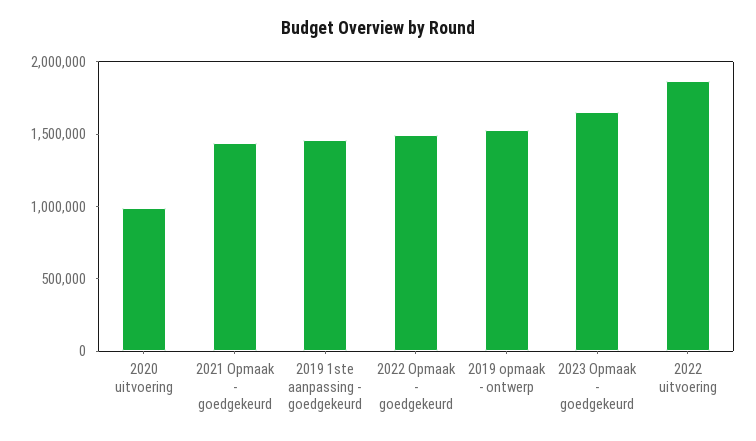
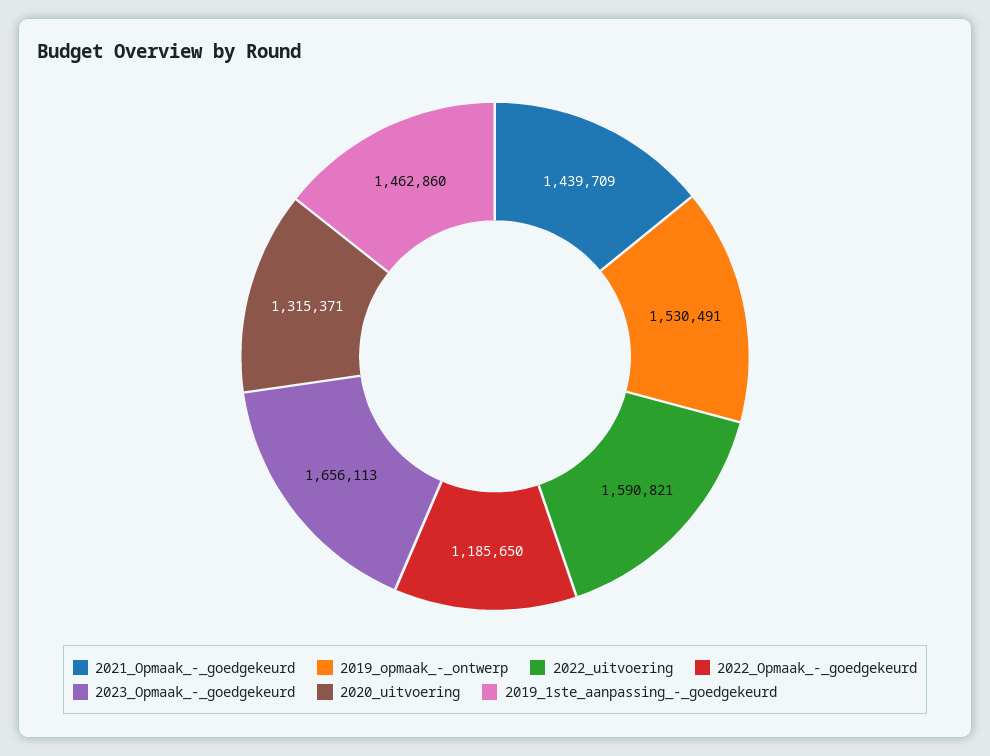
  {
-   "2020 uitvoering": 1000000,
+   "2020 uitvoering": 1315371,
    "2021 Opmaak - goedgekeurd": 1439709,
    "2019 1ste aanpassing - goedgekeurd": 1462860,
-   "2022 Opmaak - goedgekeurd": 1500000,
+   "2022 Opmaak - goedgekeurd": 1185650,
    "2019 opmaak - ontwerp": 1530491,
    "2023 Opmaak - goedgekeurd": 1656113,
-   "2022 uitvoering": 1900000
+   "2022 uitvoering": 1590821
  }

